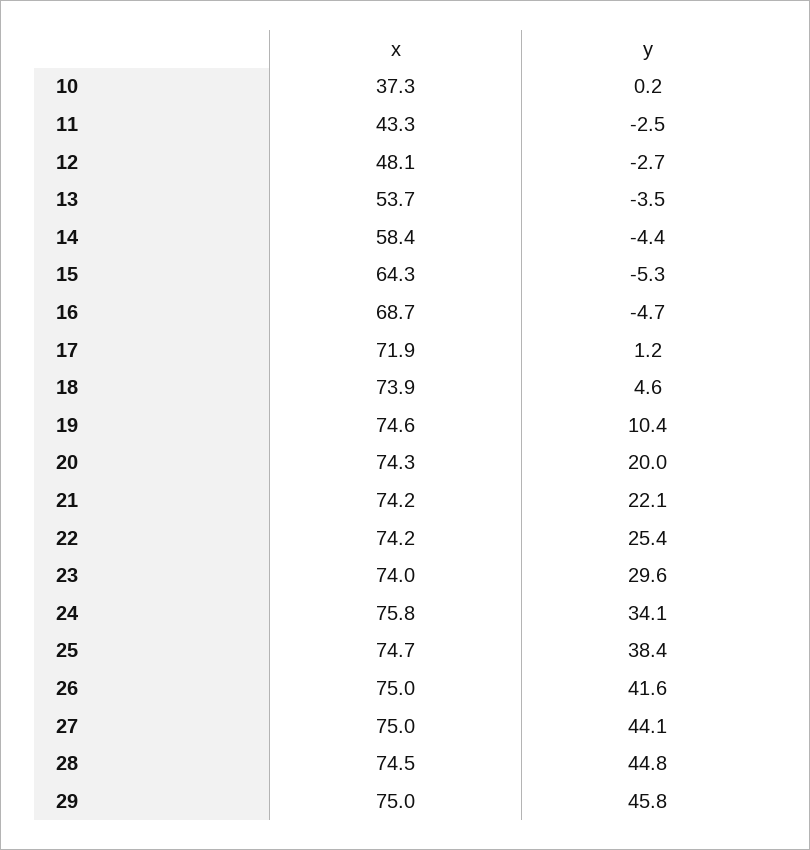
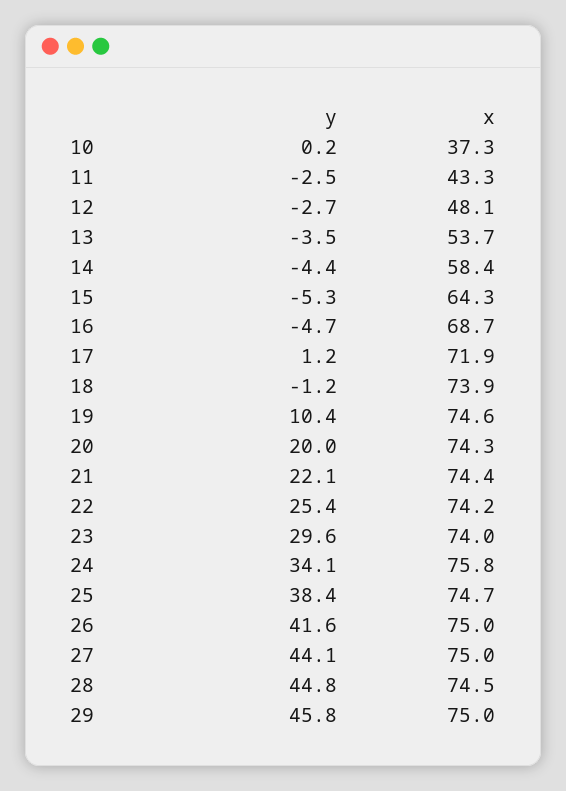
  {
    "x": {
      "10": 37.3,
      "11": 43.3,
      "12": 48.1,
      "13": 53.7,
      "14": 58.4,
      "15": 64.3,
      "16": 68.7,
      "17": 71.9,
      "18": 73.9,
      "19": 74.6,
      "20": 74.3,
-     "21": 74.2,
+     "21": 74.4,
      "22": 74.2,
      "23": 74,
      "24": 75.8,
      "25": 74.7,
      "26": 75,
      "27": 75,
      "28": 74.5,
      "29": 75
    },
    "y": {
      "10": 0.2,
      "11": -2.5,
      "12": -2.7,
      "13": -3.5,
      "14": -4.4,
      "15": -5.3,
      "16": -4.7,
      "17": 1.2,
-     "18": 4.6,
+     "18": -1.2,
      "19": 10.4,
      "20": 20,
      "21": 22.1,
      "22": 25.4,
      "23": 29.6,
      "24": 34.1,
      "25": 38.4,
      "26": 41.6,
      "27": 44.1,
      "28": 44.8,
      "29": 45.8
    }
  }

